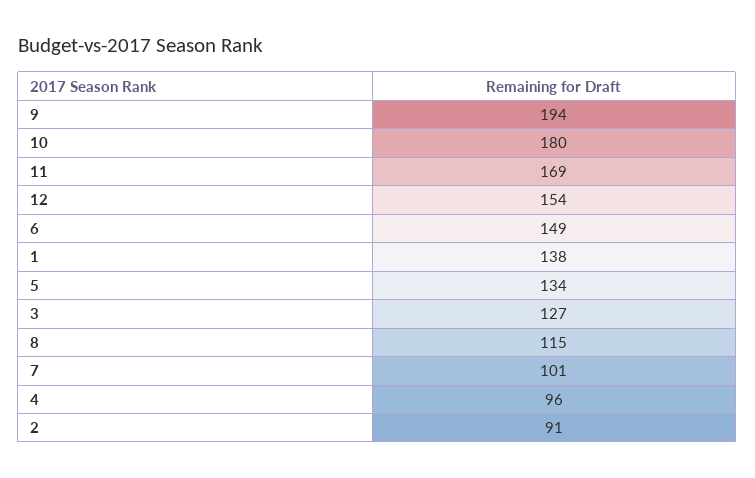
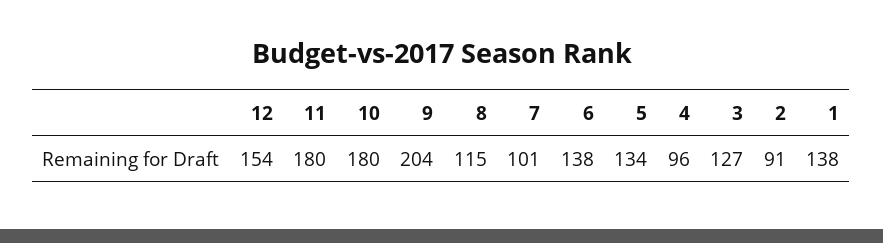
  {
-   "9": 194,
+   "9": 204,
    "10": 180,
-   "11": 169,
+   "11": 180,
    "12": 154,
-   "6": 149,
+   "6": 138,
    "1": 138,
    "5": 134,
    "3": 127,
    "8": 115,
    "7": 101,
    "4": 96,
    "2": 91
  }

